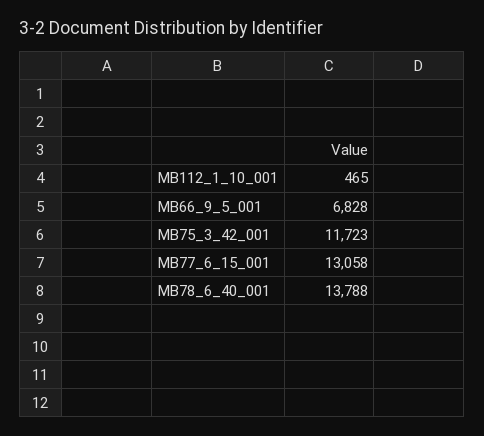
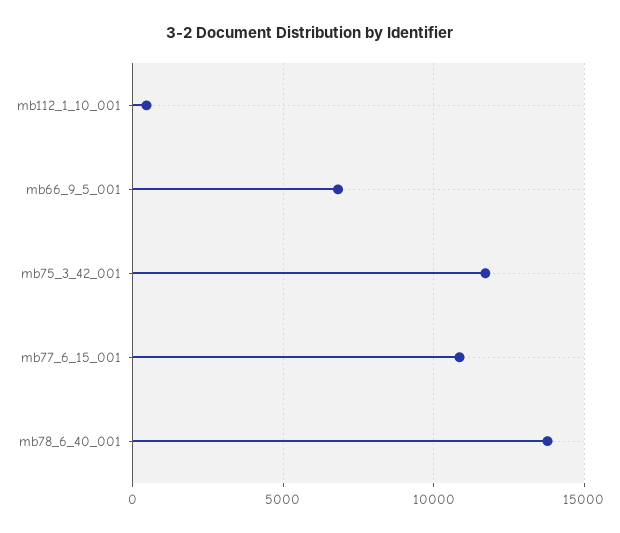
  {
    "MB112_1_10_001": 465,
    "MB66_9_5_001": 6828,
    "MB75_3_42_001": 11723,
-   "MB77_6_15_001": 13058,
+   "MB77_6_15_001": 11000,
    "MB78_6_40_001": 13788
  }

